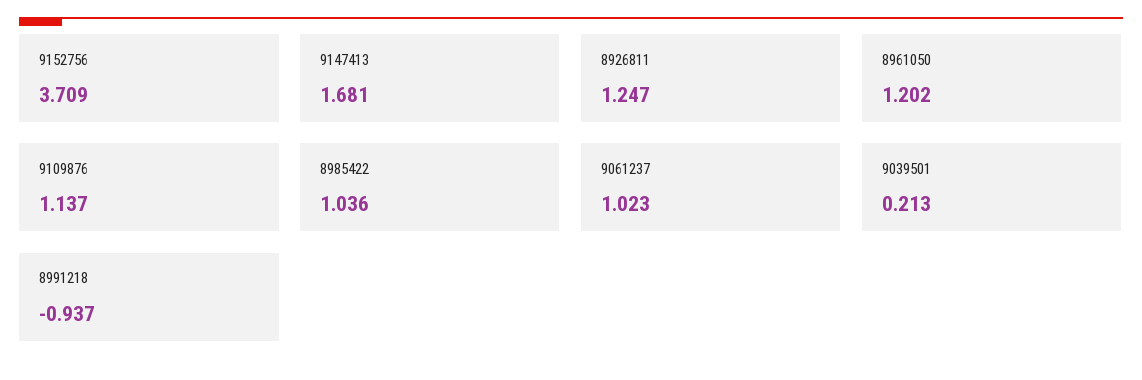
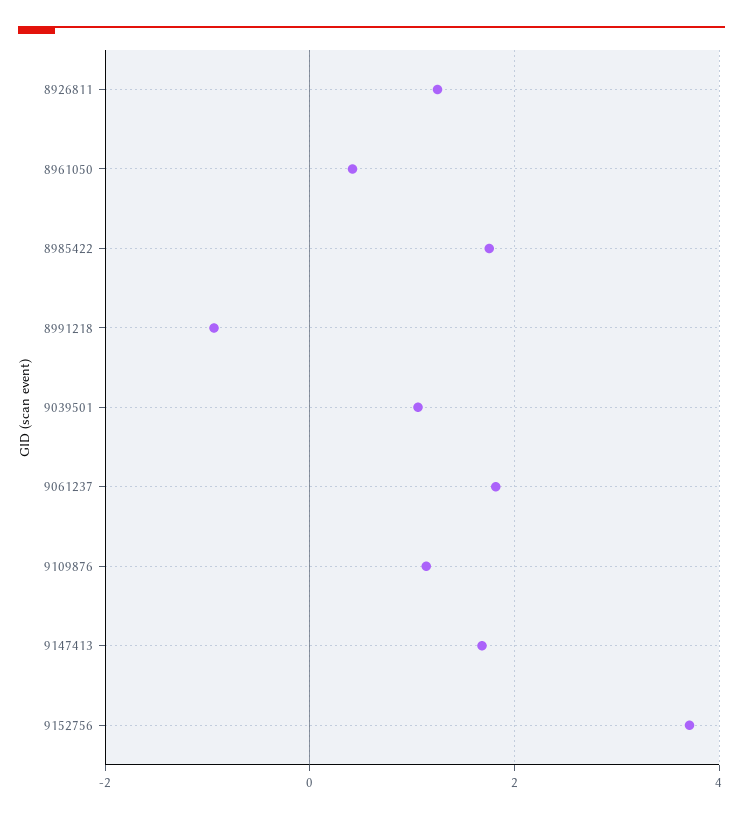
  {
    "9152756": 3.709,
    "9147413": 1.681,
    "8926811": 1.247,
-   "8961050": 1.202,
+   "8961050": 0.4,
    "9109876": 1.137,
-   "8985422": 1.036,
+   "8985422": 1.8,
-   "9061237": 1.023,
+   "9061237": 1.8,
-   "9039501": 0.213,
+   "9039501": 1,
    "8991218": -0.937
  }

